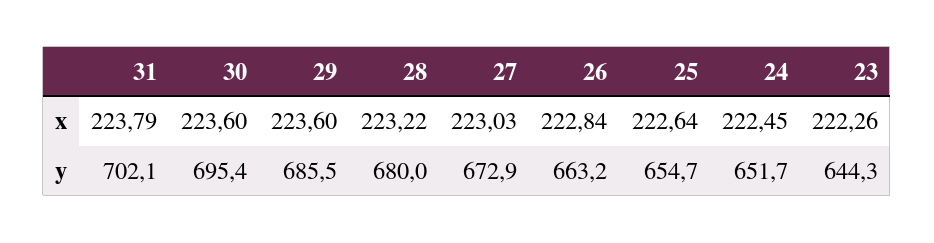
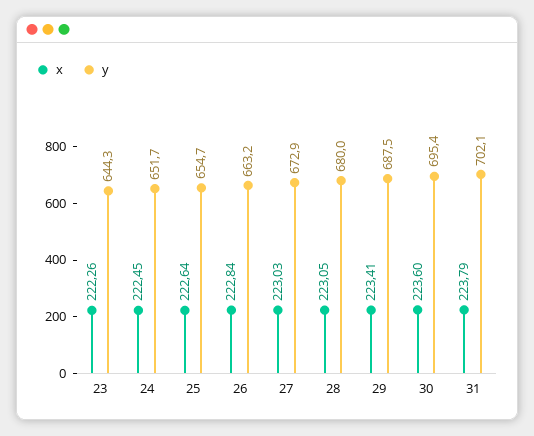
  {
    "x": {
      "31": 223.79,
      "30": 223.6,
-     "29": 223.6,
+     "29": 223.41,
-     "28": 223.22,
+     "28": 223.05,
      "27": 223.03,
      "26": 222.84,
      "25": 222.64,
      "24": 222.45,
      "23": 222.26
    },
    "y": {
      "31": 702.1,
      "30": 695.4,
-     "29": 685.5,
+     "29": 687.5,
      "28": 680,
      "27": 672.9,
      "26": 663.2,
      "25": 654.7,
      "24": 651.7,
      "23": 644.3
    }
  }

